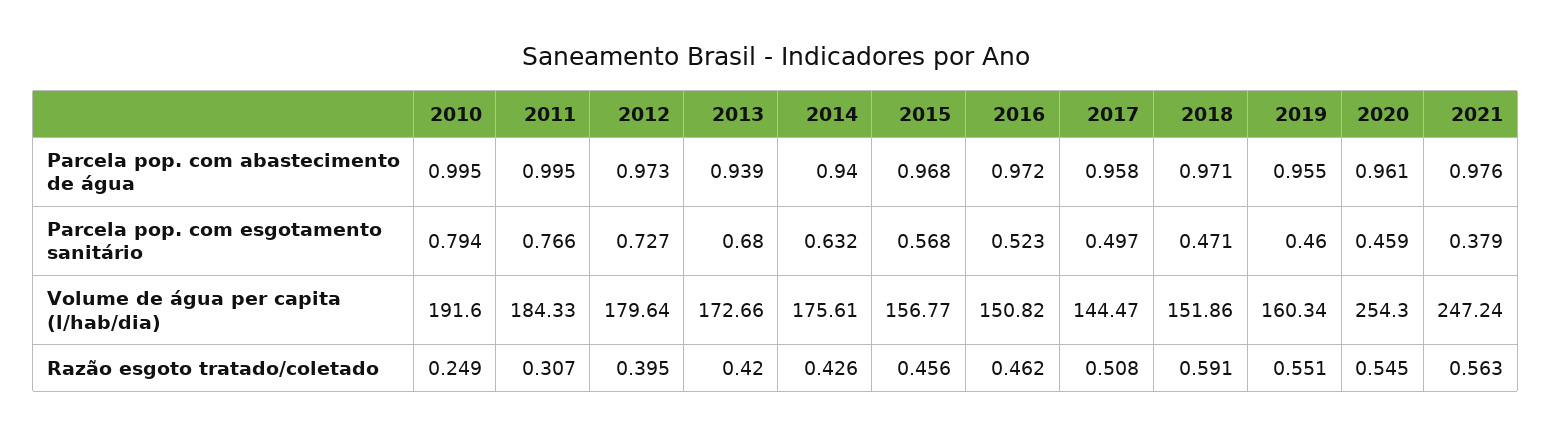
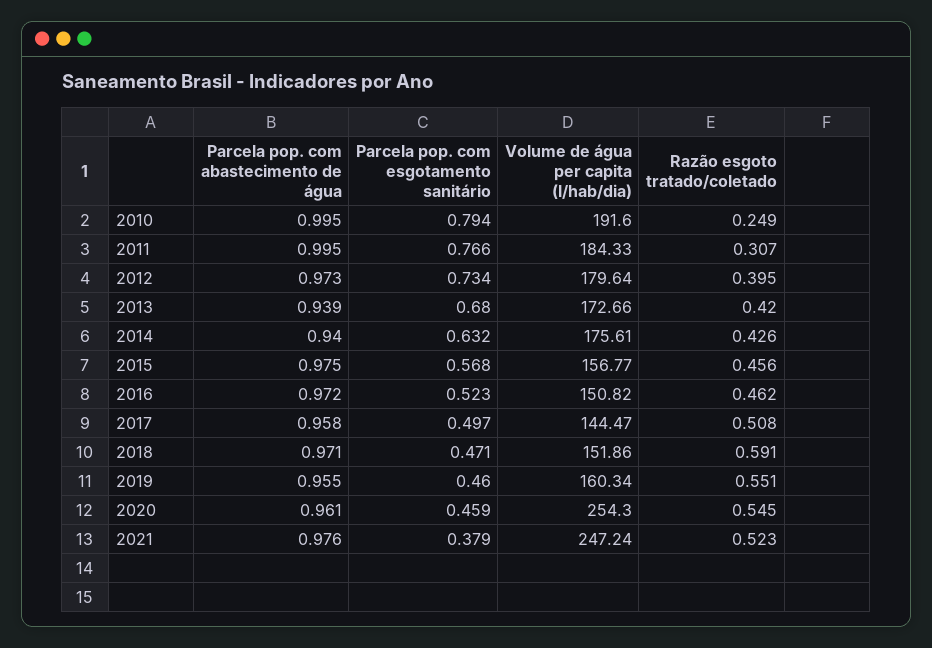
  {
    "2010": {
      "Parcela pop. com abastecimento de água": 0.995,
      "Parcela pop. com esgotamento sanitário": 0.794,
      "Volume de água per capita (l/hab/dia)": 191.6,
      "Razão esgoto tratado/coletado": 0.249
    },
    "2011": {
      "Parcela pop. com abastecimento de água": 0.995,
      "Parcela pop. com esgotamento sanitário": 0.766,
      "Volume de água per capita (l/hab/dia)": 184.33,
      "Razão esgoto tratado/coletado": 0.307
    },
    "2012": {
      "Parcela pop. com abastecimento de água": 0.973,
-     "Parcela pop. com esgotamento sanitário": 0.727,
+     "Parcela pop. com esgotamento sanitário": 0.734,
      "Volume de água per capita (l/hab/dia)": 179.64,
      "Razão esgoto tratado/coletado": 0.395
    },
    "2013": {
      "Parcela pop. com abastecimento de água": 0.939,
      "Parcela pop. com esgotamento sanitário": 0.68,
      "Volume de água per capita (l/hab/dia)": 172.66,
      "Razão esgoto tratado/coletado": 0.42
    },
    "2014": {
      "Parcela pop. com abastecimento de água": 0.94,
      "Parcela pop. com esgotamento sanitário": 0.632,
      "Volume de água per capita (l/hab/dia)": 175.61,
      "Razão esgoto tratado/coletado": 0.426
    },
    "2015": {
-     "Parcela pop. com abastecimento de água": 0.968,
+     "Parcela pop. com abastecimento de água": 0.975,
      "Parcela pop. com esgotamento sanitário": 0.568,
      "Volume de água per capita (l/hab/dia)": 156.77,
      "Razão esgoto tratado/coletado": 0.456
    },
    "2016": {
      "Parcela pop. com abastecimento de água": 0.972,
      "Parcela pop. com esgotamento sanitário": 0.523,
      "Volume de água per capita (l/hab/dia)": 150.82,
      "Razão esgoto tratado/coletado": 0.462
    },
    "2017": {
      "Parcela pop. com abastecimento de água": 0.958,
      "Parcela pop. com esgotamento sanitário": 0.497,
      "Volume de água per capita (l/hab/dia)": 144.47,
      "Razão esgoto tratado/coletado": 0.508
    },
    "2018": {
      "Parcela pop. com abastecimento de água": 0.971,
      "Parcela pop. com esgotamento sanitário": 0.471,
      "Volume de água per capita (l/hab/dia)": 151.86,
      "Razão esgoto tratado/coletado": 0.591
    },
    "2019": {
      "Parcela pop. com abastecimento de água": 0.955,
      "Parcela pop. com esgotamento sanitário": 0.46,
      "Volume de água per capita (l/hab/dia)": 160.34,
      "Razão esgoto tratado/coletado": 0.551
    },
    "2020": {
      "Parcela pop. com abastecimento de água": 0.961,
      "Parcela pop. com esgotamento sanitário": 0.459,
      "Volume de água per capita (l/hab/dia)": 254.3,
      "Razão esgoto tratado/coletado": 0.545
    },
    "2021": {
      "Parcela pop. com abastecimento de água": 0.976,
      "Parcela pop. com esgotamento sanitário": 0.379,
      "Volume de água per capita (l/hab/dia)": 247.24,
-     "Razão esgoto tratado/coletado": 0.563
+     "Razão esgoto tratado/coletado": 0.523
    }
  }

